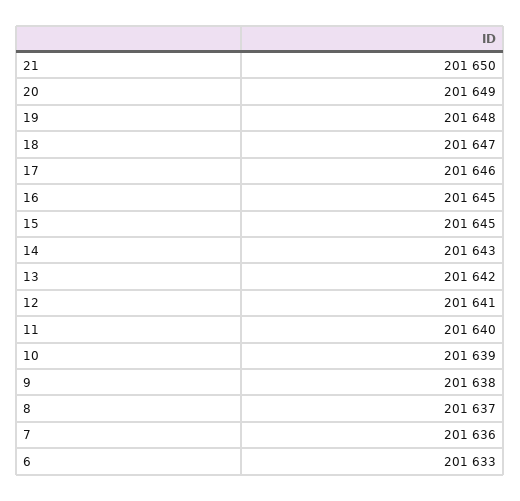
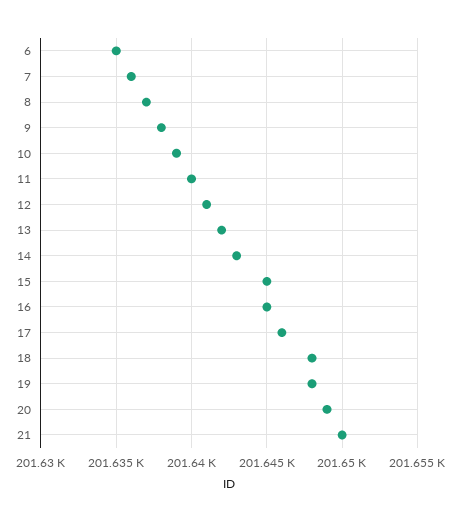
  {
    "21": 201650,
    "20": 201649,
    "19": 201648,
-   "18": 201647,
+   "18": 201648,
    "17": 201646,
    "16": 201645,
    "15": 201645,
    "14": 201643,
    "13": 201642,
    "12": 201641,
    "11": 201640,
    "10": 201639,
    "9": 201638,
    "8": 201637,
    "7": 201636,
-   "6": 201633
+   "6": 201635
  }

